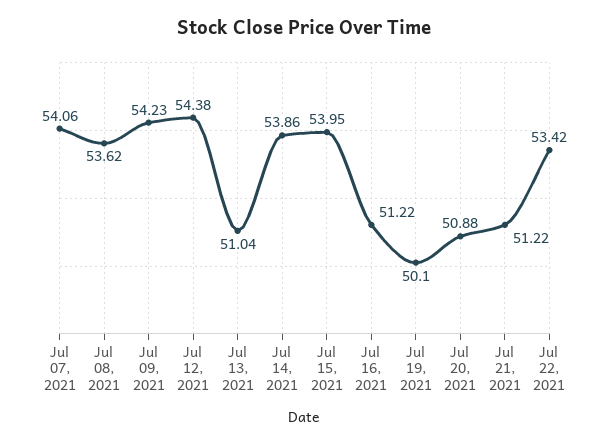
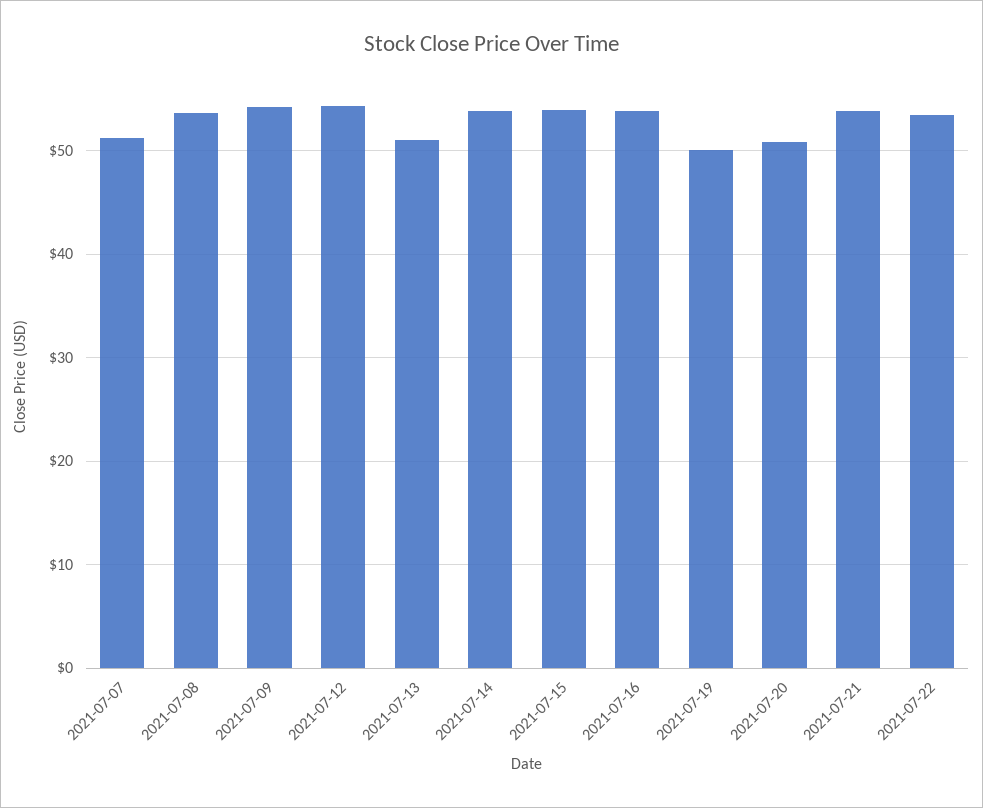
  {
-   "Jul 07, 2021": 54.06,
+   "Jul 07, 2021": 51,
    "Jul 08, 2021": 53.62,
    "Jul 09, 2021": 54.23,
    "Jul 12, 2021": 54.38,
    "Jul 13, 2021": 51.04,
    "Jul 14, 2021": 53.86,
    "Jul 15, 2021": 53.95,
-   "Jul 16, 2021": 51.22,
+   "Jul 16, 2021": 54,
    "Jul 19, 2021": 50.1,
    "Jul 20, 2021": 50.88,
-   "Jul 21, 2021": 51.22,
+   "Jul 21, 2021": 54,
    "Jul 22, 2021": 53.42
  }

